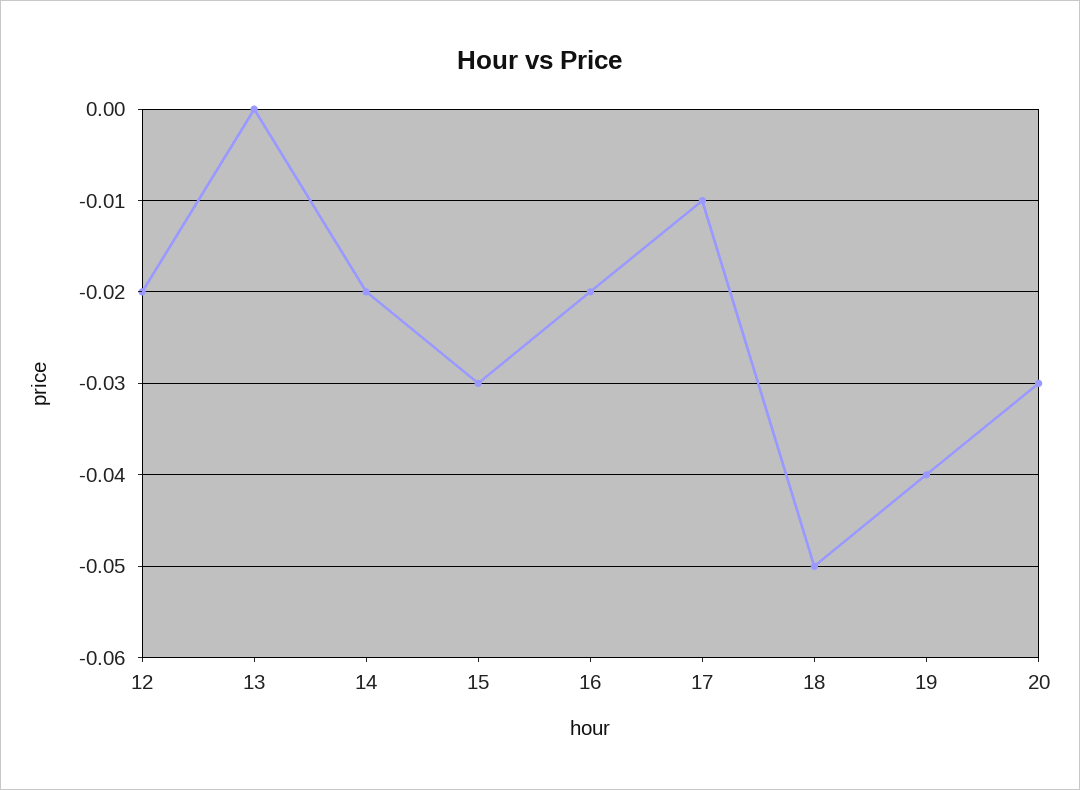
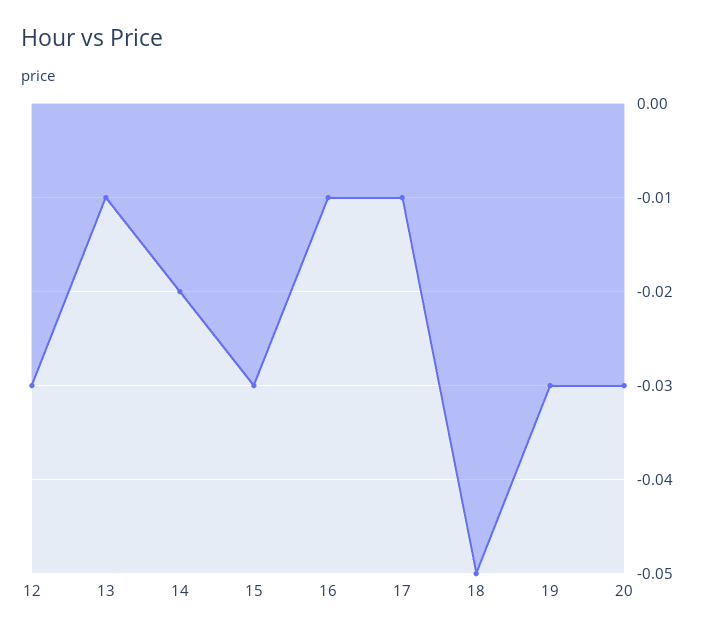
  {
-   "12": -0.02,
+   "12": -0.03,
-   "13": 0,
+   "13": -0.01,
    "14": -0.02,
    "15": -0.03,
-   "16": -0.02,
+   "16": -0.01,
    "17": -0.01,
    "18": -0.05,
-   "19": -0.04,
+   "19": -0.03,
    "20": -0.03
  }

